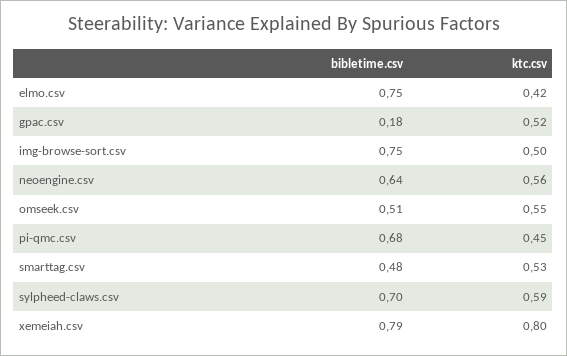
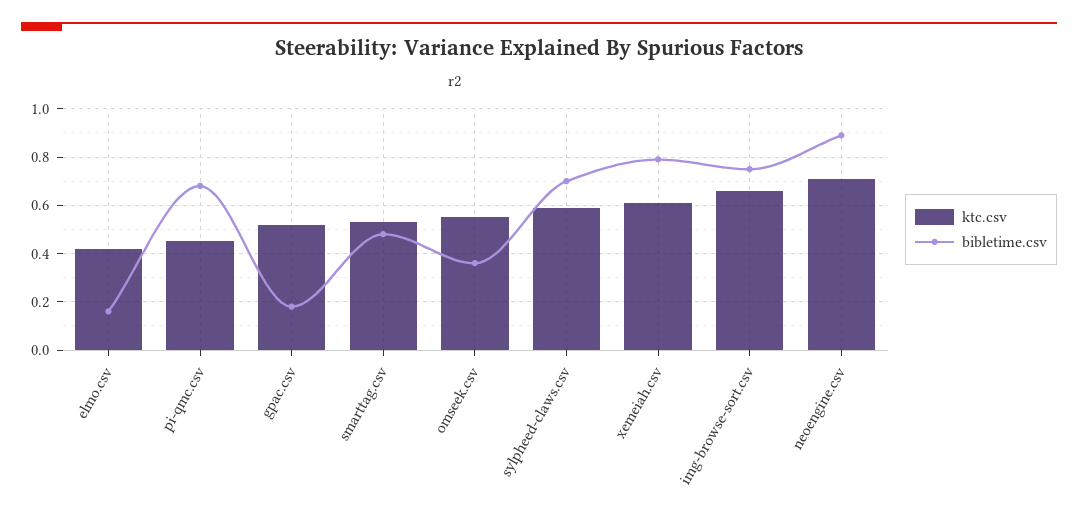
  {
    "bibletime.csv": {
-     "elmo.csv": 0.75,
+     "elmo.csv": 0.15,
      "gpac.csv": 0.18,
      "img-browse-sort.csv": 0.75,
-     "neoengine.csv": 0.64,
+     "neoengine.csv": 0.9,
-     "omseek.csv": 0.51,
+     "omseek.csv": 0.35,
      "pi-qmc.csv": 0.68,
      "smarttag.csv": 0.48,
      "sylpheed-claws.csv": 0.7,
      "xemeiah.csv": 0.79
    },
    "ktc.csv": {
      "elmo.csv": 0.42,
      "gpac.csv": 0.52,
-     "img-browse-sort.csv": 0.5,
+     "img-browse-sort.csv": 0.65,
-     "neoengine.csv": 0.56,
+     "neoengine.csv": 0.7,
      "omseek.csv": 0.55,
      "pi-qmc.csv": 0.45,
      "smarttag.csv": 0.53,
      "sylpheed-claws.csv": 0.59,
-     "xemeiah.csv": 0.8
+     "xemeiah.csv": 0.6
    }
  }

